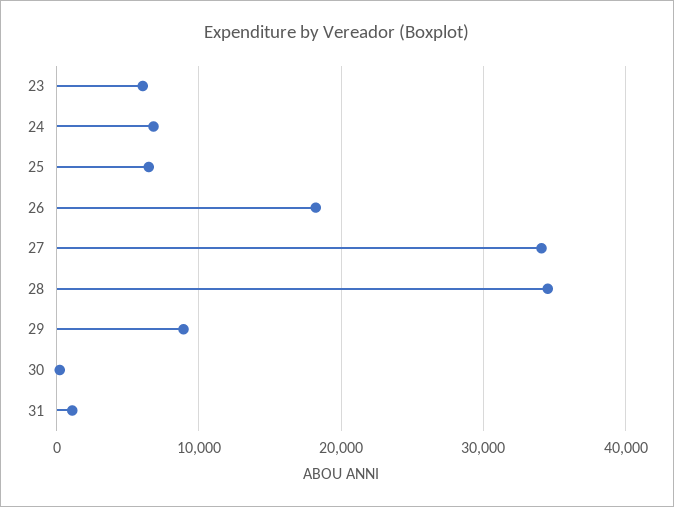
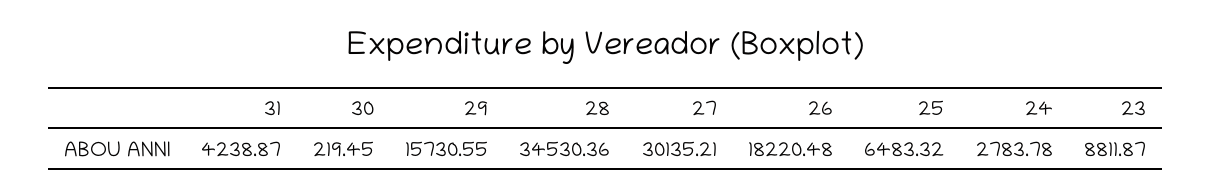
  {
-   "23": 6000,
+   "23": 8811.87,
-   "24": 7000,
+   "24": 2783.78,
    "25": 6483.32,
    "26": 18220.48,
-   "27": 34000,
+   "27": 30135.21,
    "28": 34530.36,
-   "29": 9000,
+   "29": 15730.55,
    "30": 219.45,
-   "31": 1000
+   "31": 4238.87
  }

